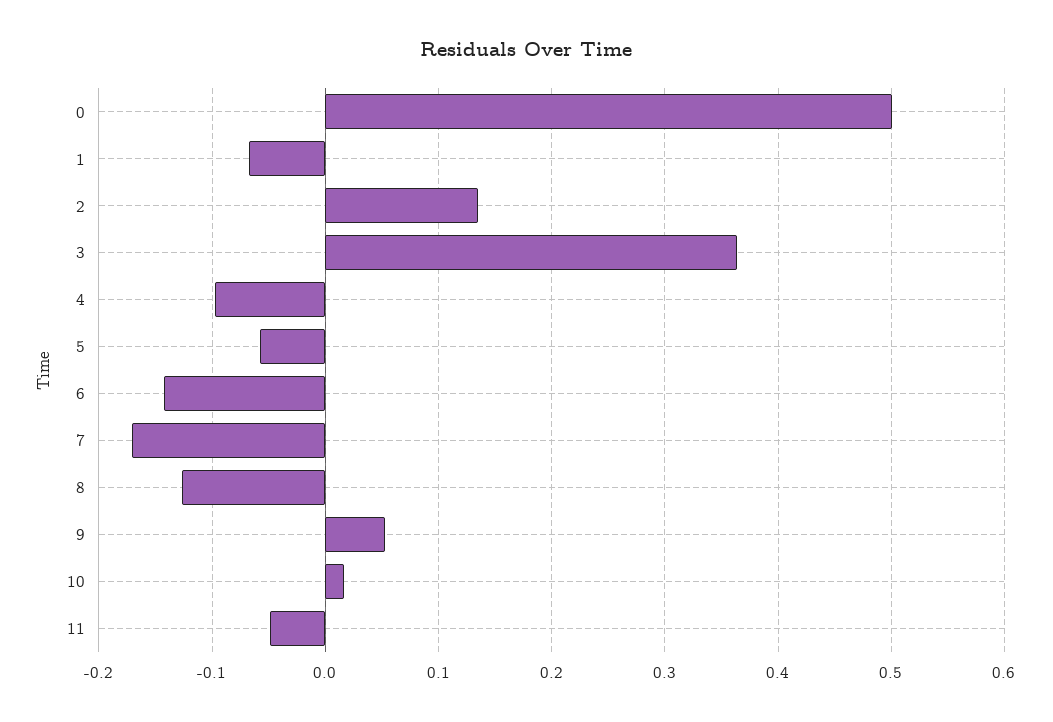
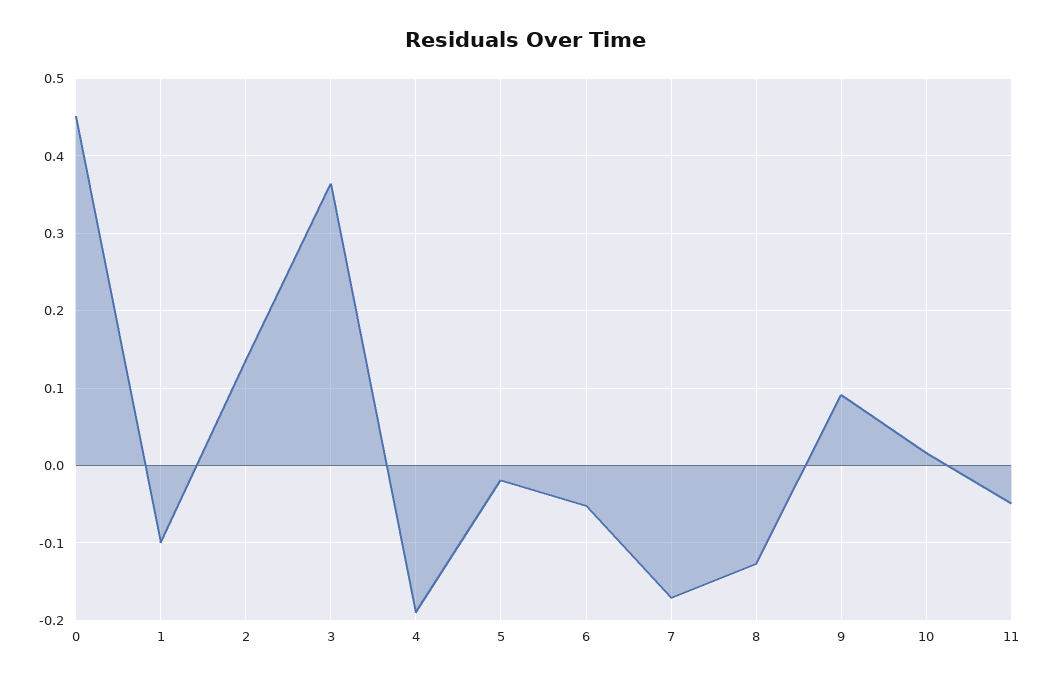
  {
-   "0": 0.5,
+   "0": 0.45,
-   "1": -0.07,
+   "1": -0.1,
    "2": 0.14,
    "3": 0.36,
-   "4": -0.1,
+   "4": -0.19,
-   "5": -0.06,
+   "5": -0.02,
-   "6": -0.14,
+   "6": -0.05,
    "7": -0.17,
    "8": -0.13,
-   "9": 0.05,
+   "9": 0.09,
    "10": 0.02,
    "11": -0.05
  }

